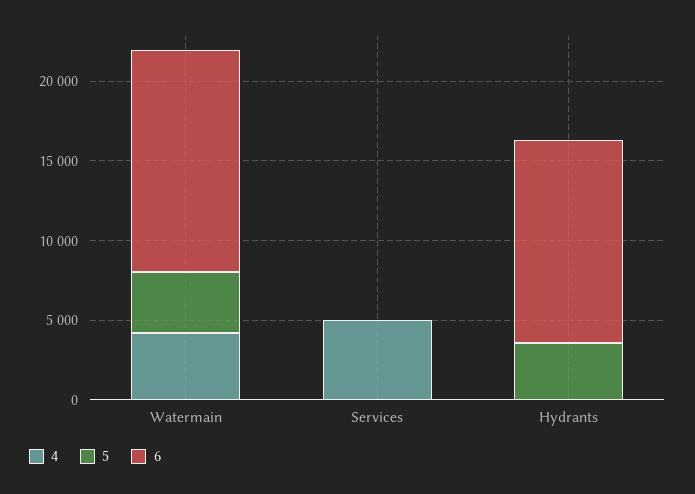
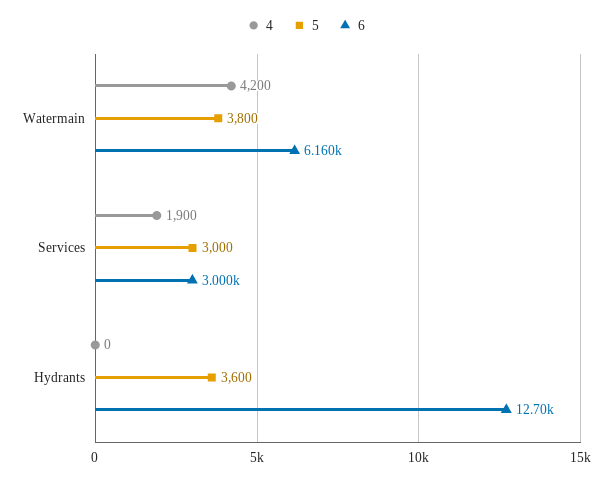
  {
    "4": {
      "Watermain": 4200,
-     "Services": 5000,
+     "Services": 1900,
      "Hydrants": 0
    },
    "5": {
      "Watermain": 3800,
-     "Services": 0,
+     "Services": 3000,
      "Hydrants": 3600
    },
    "6": {
-     "Watermain": 14000,
+     "Watermain": 6160,
-     "Services": 0,
+     "Services": 3000,
      "Hydrants": 12700
    }
  }

